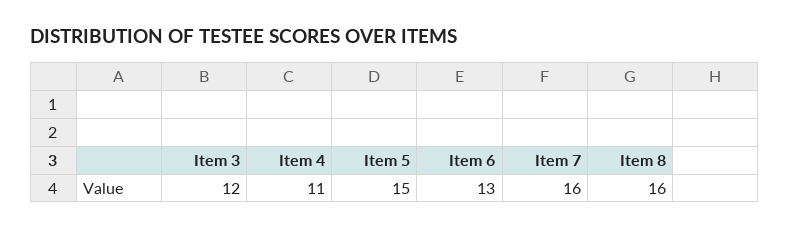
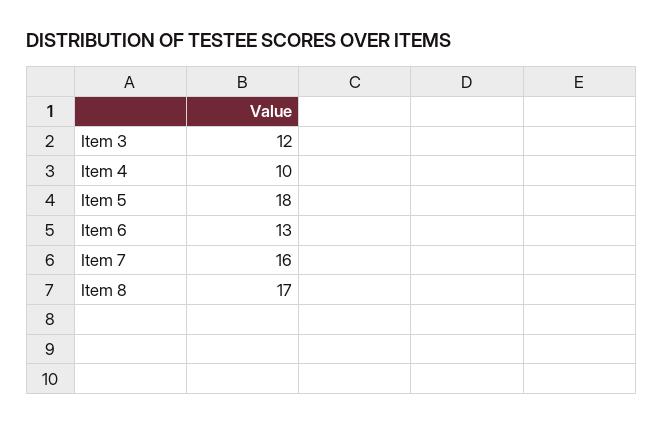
  {
    "Item 3": 12,
-   "Item 4": 11,
+   "Item 4": 10,
-   "Item 5": 15,
+   "Item 5": 18,
    "Item 6": 13,
    "Item 7": 16,
-   "Item 8": 16
+   "Item 8": 17
  }

